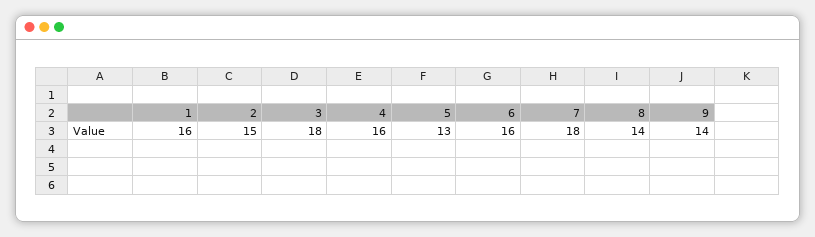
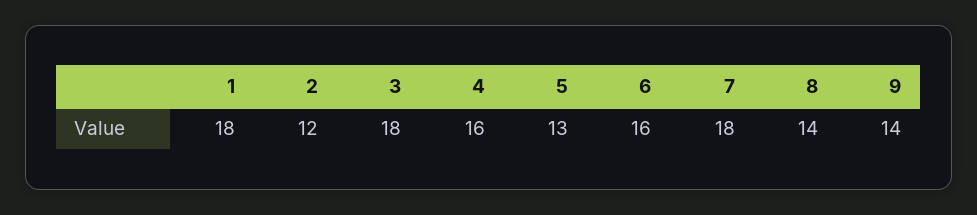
  {
-   "1": 16,
+   "1": 18,
-   "2": 15,
+   "2": 12,
    "3": 18,
    "4": 16,
    "5": 13,
    "6": 16,
    "7": 18,
    "8": 14,
    "9": 14
  }

